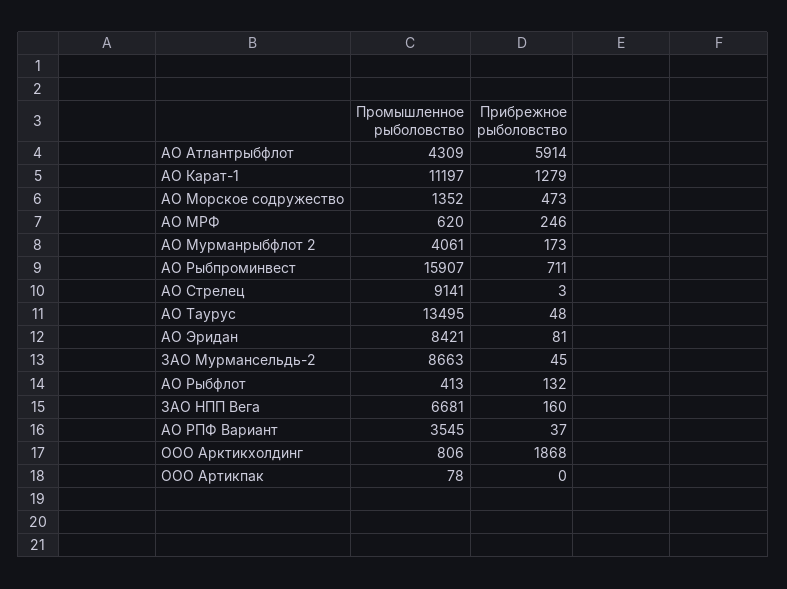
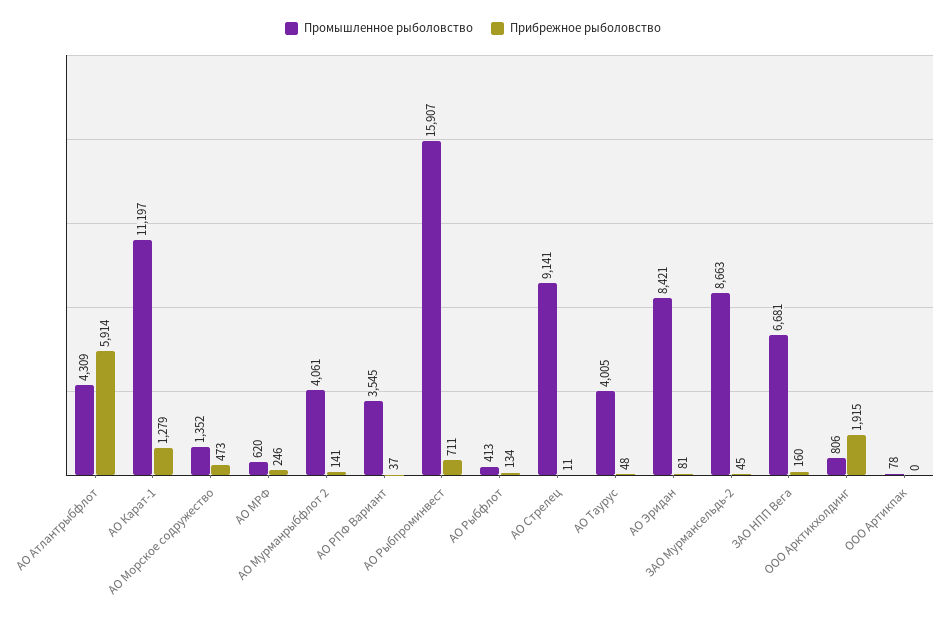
  {
    "Промышленное рыболовство": {
      "АО Атлантрыбфлот": 4309,
      "АО Карат-1": 11197,
      "АО Морское содружество": 1352,
      "АО МРФ": 620,
      "АО Мурманрыбфлот 2": 4061,
      "АО Рыбпроминвест": 15907,
      "АО Стрелец": 9141,
-     "АО Таурус": 13495,
+     "АО Таурус": 4005,
      "АО Эридан": 8421,
      "ЗАО Мурмансельдь-2": 8663,
      "АО Рыбфлот": 413,
      "ЗАО НПП Вега": 6681,
      "АО РПФ Вариант": 3545,
      "ООО Арктикхолдинг": 806,
      "ООО Артикпак": 78
    },
    "Прибрежное рыболовство": {
      "АО Атлантрыбфлот": 5914,
      "АО Карат-1": 1279,
      "АО Морское содружество": 473,
      "АО МРФ": 246,
-     "АО Мурманрыбфлот 2": 173,
+     "АО Мурманрыбфлот 2": 141,
      "АО Рыбпроминвест": 711,
-     "АО Стрелец": 3,
+     "АО Стрелец": 11,
      "АО Таурус": 48,
      "АО Эридан": 81,
      "ЗАО Мурмансельдь-2": 45,
-     "АО Рыбфлот": 132,
+     "АО Рыбфлот": 134,
      "ЗАО НПП Вега": 160,
      "АО РПФ Вариант": 37,
-     "ООО Арктикхолдинг": 1868,
+     "ООО Арктикхолдинг": 1915,
      "ООО Артикпак": 0
    }
  }

